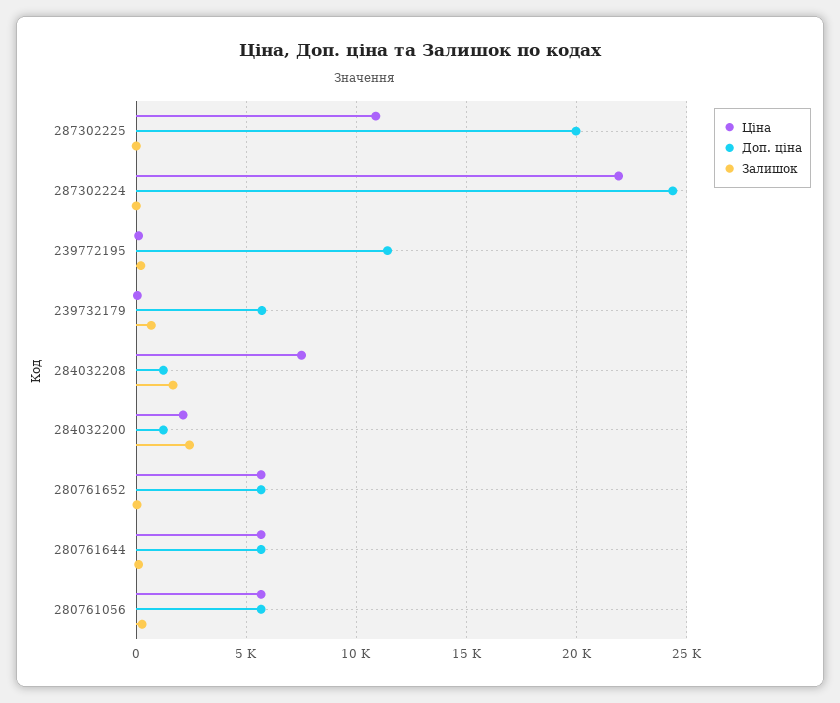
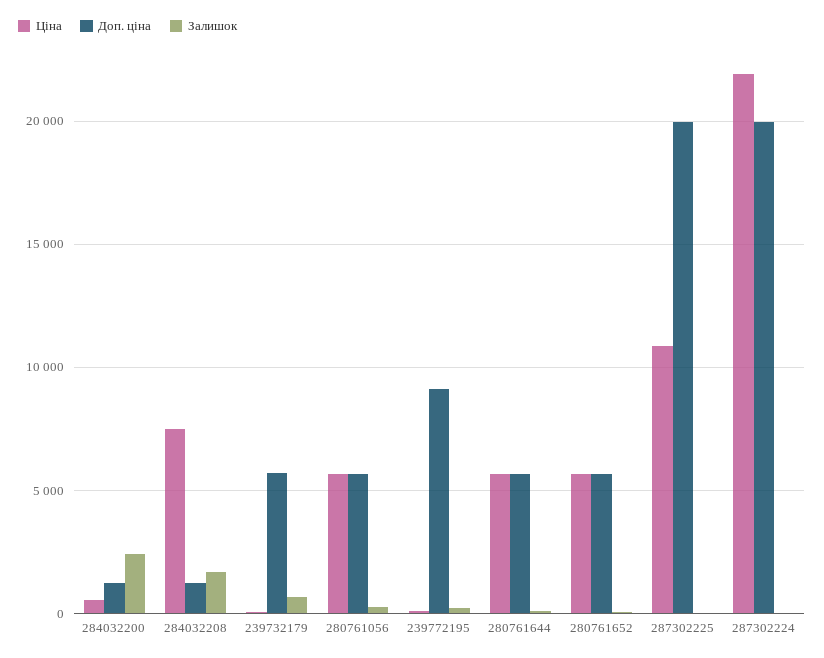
  {
    "Ціна": {
      "287302225": 11000,
      "287302224": 22000,
      "239772195": 0,
      "239732179": 0,
      "284032208": 7500,
-     "284032200": 2000,
+     "284032200": 500,
      "280761652": 5500,
      "280761644": 5500,
      "280761056": 5500
    },
    "Доп. ціна": {
      "287302225": 20000,
-     "287302224": 24500,
+     "287302224": 20000,
-     "239772195": 11500,
+     "239772195": 9000,
      "239732179": 5500,
      "284032208": 1000,
      "284032200": 1000,
      "280761652": 5500,
      "280761644": 5500,
      "280761056": 5500
    },
    "Залишок": {
      "287302225": 0,
      "287302224": 0,
      "239772195": 0,
      "239732179": 500,
      "284032208": 1500,
      "284032200": 2500,
      "280761652": 0,
      "280761644": 0,
      "280761056": 500
    }
  }

